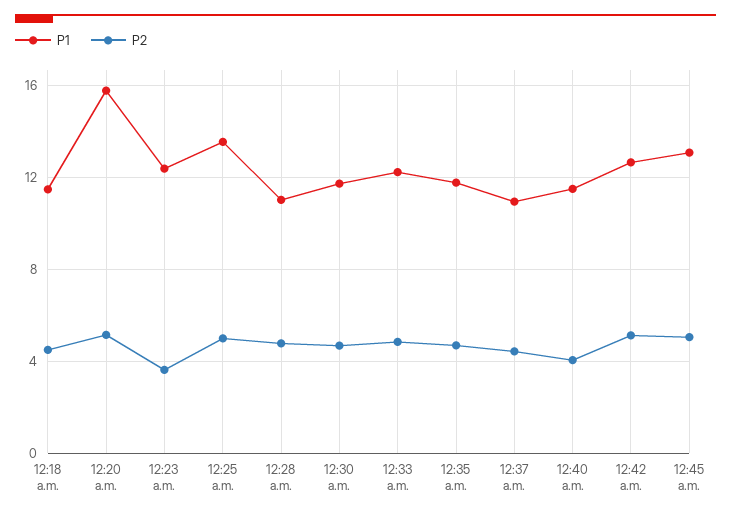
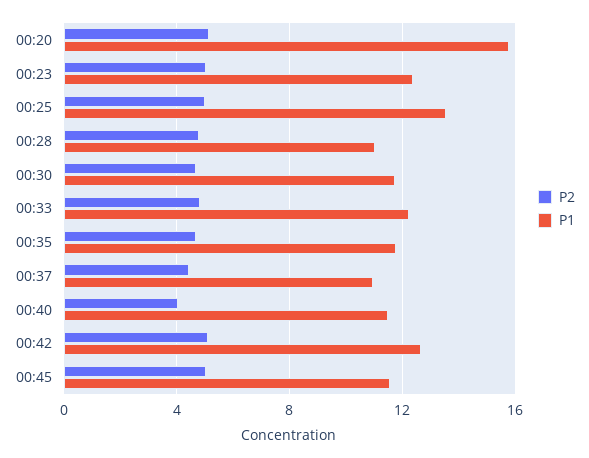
  {
    "P1": {
-     "12:18 a.m.": 11.5,
      "12:20 a.m.": 16,
      "12:23 a.m.": 12.5,
      "12:25 a.m.": 13.5,
      "12:28 a.m.": 11,
      "12:30 a.m.": 11.5,
      "12:33 a.m.": 12,
      "12:35 a.m.": 12,
      "12:37 a.m.": 11,
      "12:40 a.m.": 11.5,
      "12:42 a.m.": 12.5,
-     "12:45 a.m.": 13
+     "12:45 a.m.": 11.5
    },
    "P2": {
-     "12:18 a.m.": 4.5,
      "12:20 a.m.": 5,
-     "12:23 a.m.": 3.5,
+     "12:23 a.m.": 5,
      "12:25 a.m.": 5,
      "12:28 a.m.": 5,
      "12:30 a.m.": 4.5,
      "12:33 a.m.": 5,
      "12:35 a.m.": 4.5,
      "12:37 a.m.": 4.5,
      "12:40 a.m.": 4,
      "12:42 a.m.": 5,
      "12:45 a.m.": 5
    }
  }

